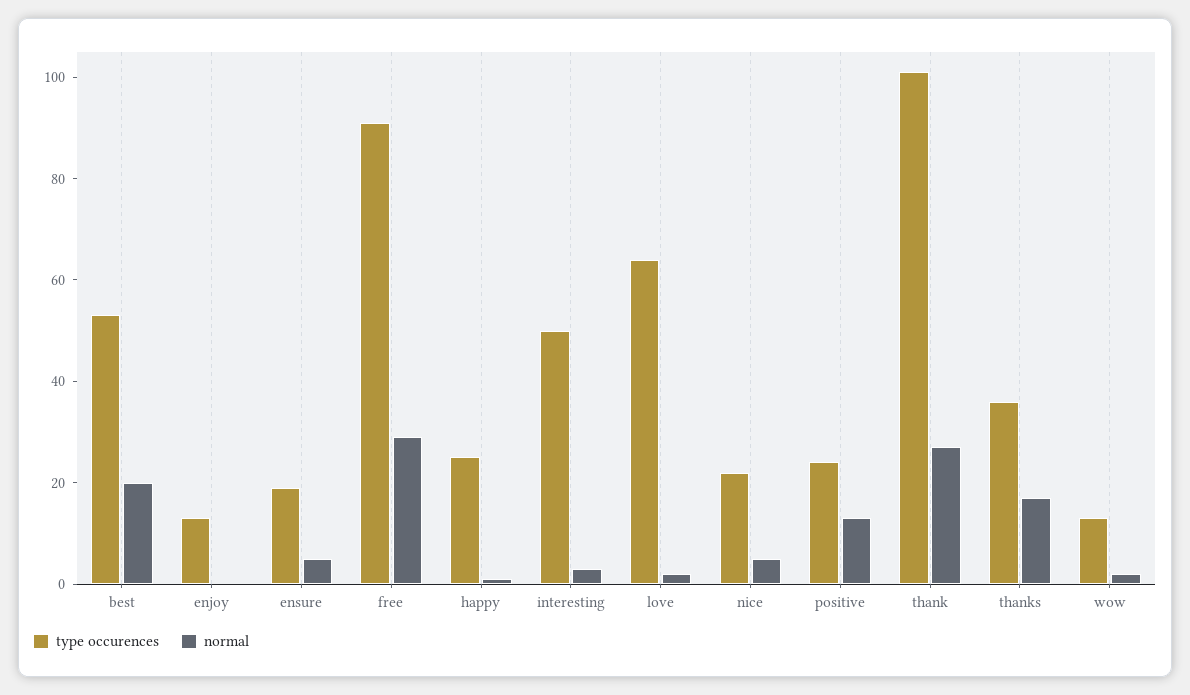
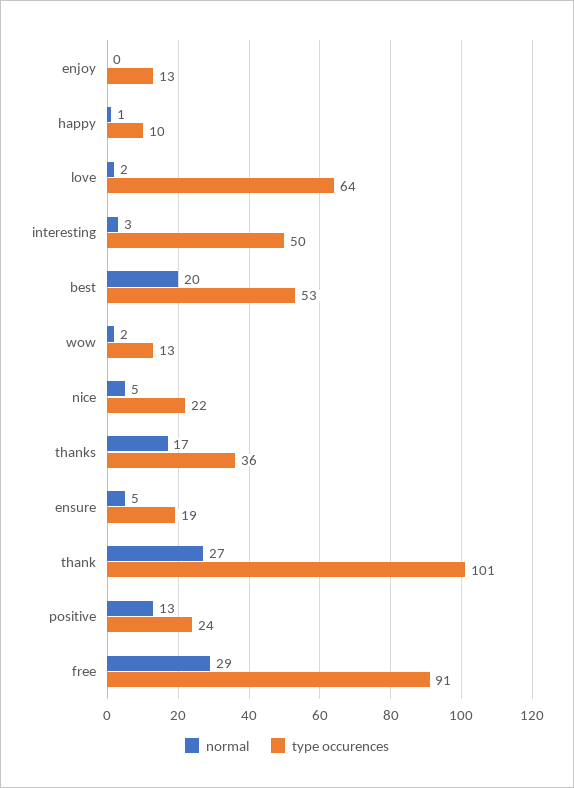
  {
    "type occurences": {
      "best": 53,
      "enjoy": 13,
      "ensure": 19,
      "free": 91,
-     "happy": 25,
+     "happy": 10,
      "interesting": 50,
      "love": 64,
      "nice": 22,
      "positive": 24,
      "thank": 101,
      "thanks": 36,
      "wow": 13
    },
    "normal": {
      "best": 20,
      "enjoy": 0,
      "ensure": 5,
      "free": 29,
      "happy": 1,
      "interesting": 3,
      "love": 2,
      "nice": 5,
      "positive": 13,
      "thank": 27,
      "thanks": 17,
      "wow": 2
    }
  }

